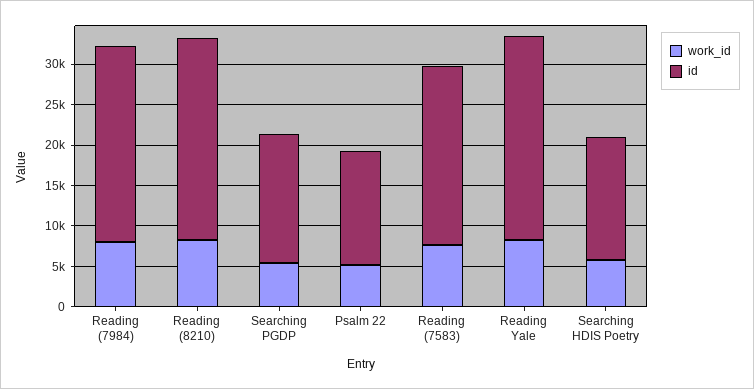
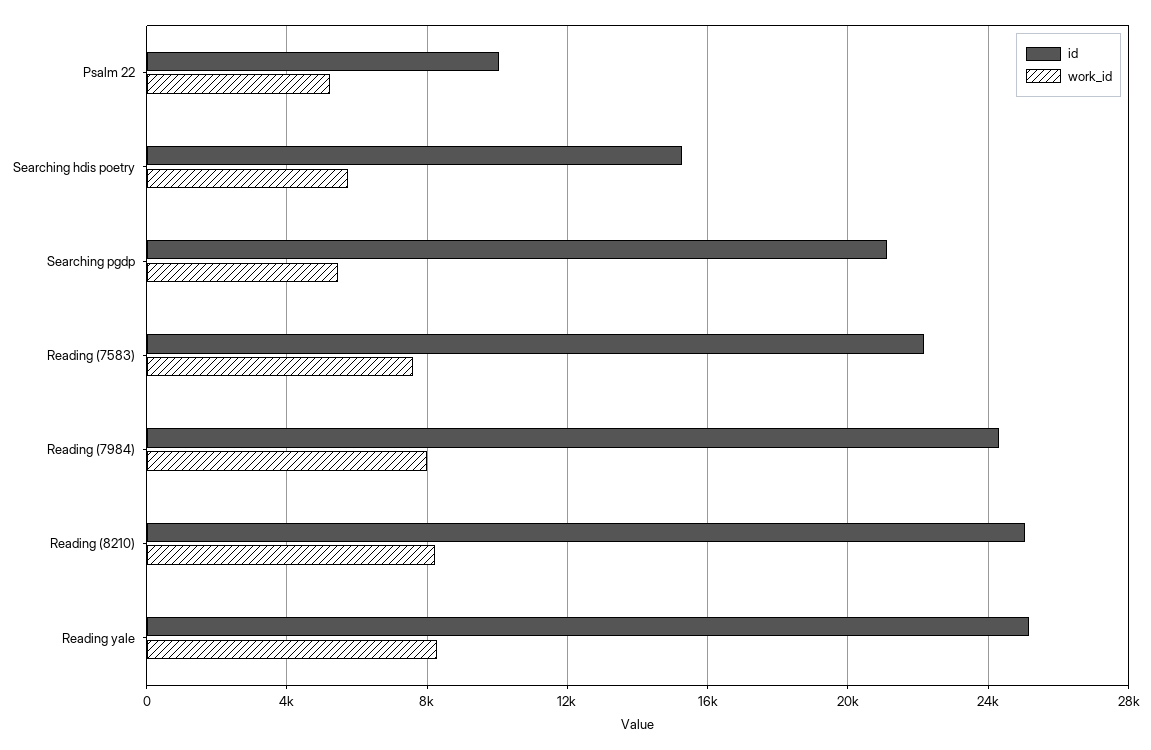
  {
    "work_id": {
      "Reading (7984)": 8000,
      "Reading (8210)": 8000,
      "Searching PGDP": 5500,
      "Psalm 22": 5000,
      "Reading (7583)": 7500,
      "Reading Yale": 8500,
      "Searching HDIS Poetry": 5500
    },
    "id": {
      "Reading (7984)": 24500,
      "Reading (8210)": 25000,
-     "Searching PGDP": 16000,
+     "Searching PGDP": 21000,
-     "Psalm 22": 14000,
+     "Psalm 22": 10000,
      "Reading (7583)": 22000,
      "Reading Yale": 25000,
      "Searching HDIS Poetry": 15500
    }
  }

